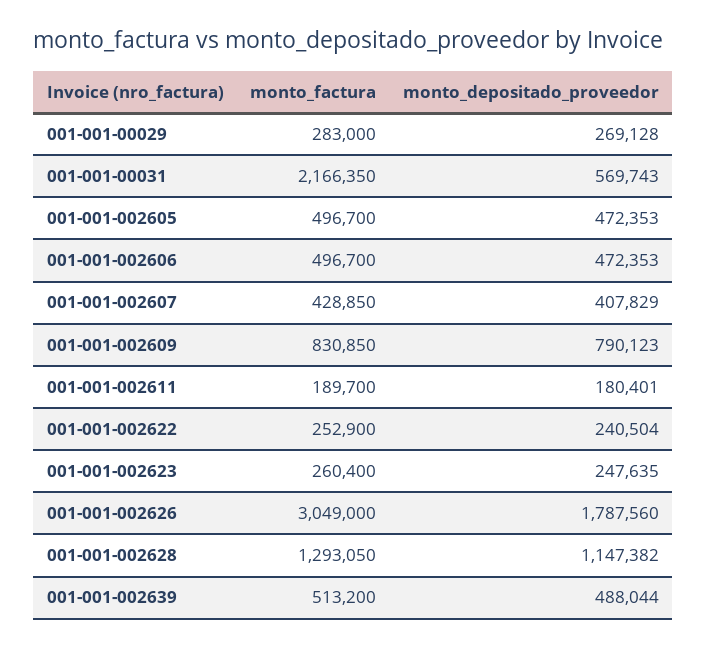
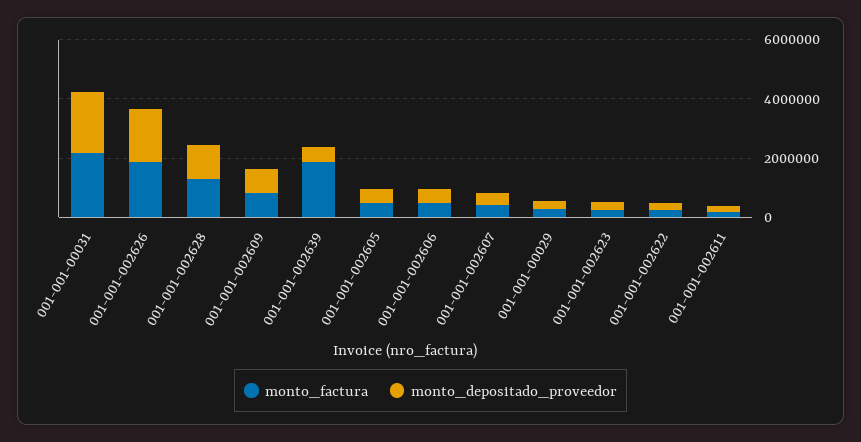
  {
    "monto_factura": {
      "001-001-00029": 283000,
      "001-001-00031": 2166350,
      "001-001-002605": 496700,
      "001-001-002606": 496700,
      "001-001-002607": 428850,
      "001-001-002609": 830850,
      "001-001-002611": 189700,
      "001-001-002622": 252900,
      "001-001-002623": 260400,
-     "001-001-002626": 3049000,
+     "001-001-002626": 2000000,
      "001-001-002628": 1293050,
-     "001-001-002639": 513200
+     "001-001-002639": 2000000
    },
    "monto_depositado_proveedor": {
      "001-001-00029": 269128,
-     "001-001-00031": 569743,
+     "001-001-00031": 2000000,
      "001-001-002605": 472353,
      "001-001-002606": 472353,
      "001-001-002607": 407829,
      "001-001-002609": 790123,
      "001-001-002611": 180401,
      "001-001-002622": 240504,
      "001-001-002623": 247635,
      "001-001-002626": 1787560,
      "001-001-002628": 1147382,
      "001-001-002639": 488044
    }
  }

